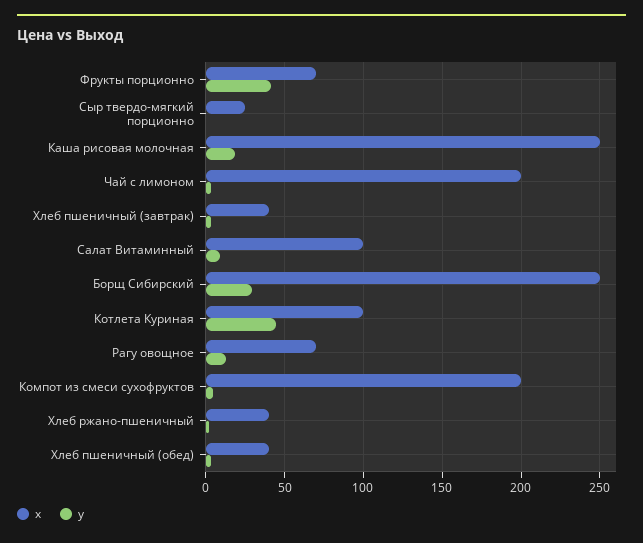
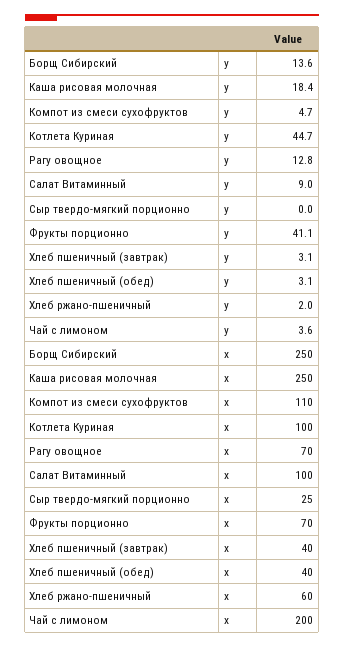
  {
    "x": {
      "Фрукты порционно": 70,
      "Сыр твердо-мягкий порционно": 25,
      "Каша рисовая молочная": 250,
      "Чай с лимоном": 200,
      "Хлеб пшеничный (завтрак)": 40,
      "Салат Витаминный": 100,
      "Борщ Сибирский": 250,
      "Котлета Куриная": 100,
      "Рагу овощное": 70,
-     "Компот из смеси сухофруктов": 200,
+     "Компот из смеси сухофруктов": 110,
-     "Хлеб ржано-пшеничный": 40,
+     "Хлеб ржано-пшеничный": 60,
      "Хлеб пшеничный (обед)": 40
    },
    "y": {
      "Фрукты порционно": 41.1,
      "Сыр твердо-мягкий порционно": 0,
      "Каша рисовая молочная": 18.4,
      "Чай с лимоном": 3.6,
      "Хлеб пшеничный (завтрак)": 3.1,
      "Салат Витаминный": 9,
-     "Борщ Сибирский": 30,
+     "Борщ Сибирский": 13.6,
      "Котлета Куриная": 44.7,
      "Рагу овощное": 12.8,
      "Компот из смеси сухофруктов": 4.7,
      "Хлеб ржано-пшеничный": 2,
      "Хлеб пшеничный (обед)": 3.1
    }
  }

